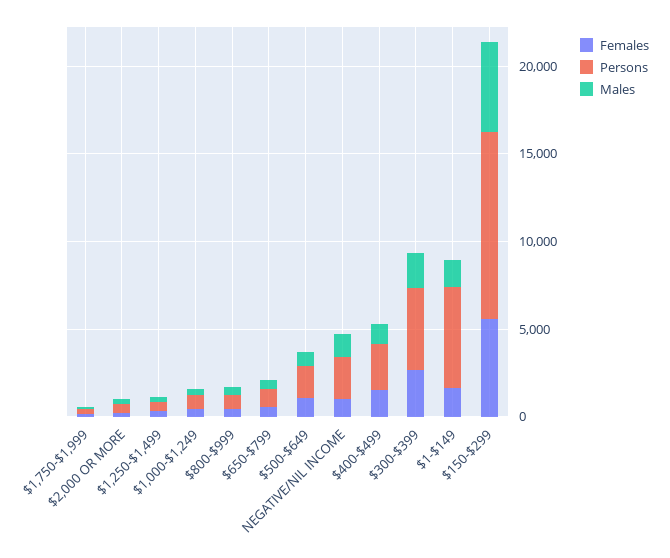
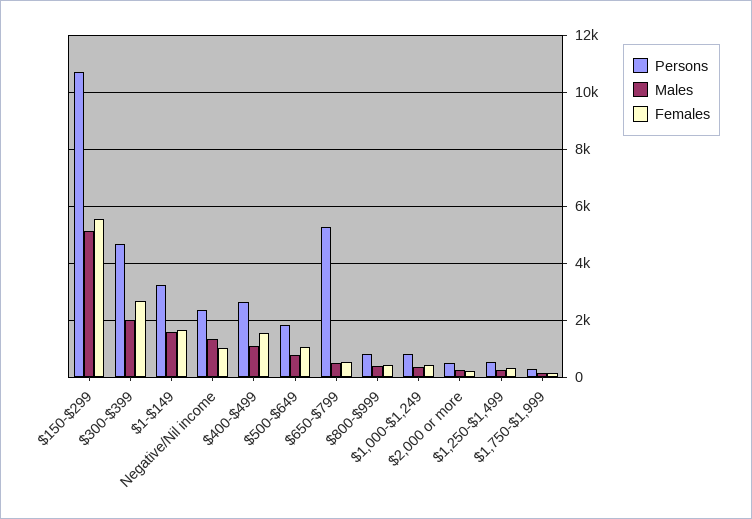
  {
    "Females": {
      "$1,750-$1,999": 250,
      "$2,000 OR MORE": 250,
      "$1,250-$1,499": 250,
      "$1,000-$1,249": 500,
      "$800-$999": 500,
      "$650-$799": 500,
      "$500-$649": 1000,
      "NEGATIVE/NIL INCOME": 1000,
      "$400-$499": 1500,
      "$300-$399": 2750,
      "$1-$149": 1750,
      "$150-$299": 5500
    },
    "Persons": {
      "$1,750-$1,999": 250,
      "$2,000 OR MORE": 500,
      "$1,250-$1,499": 500,
      "$1,000-$1,249": 750,
      "$800-$999": 750,
-     "$650-$799": 1000,
+     "$650-$799": 5250,
      "$500-$649": 1750,
      "NEGATIVE/NIL INCOME": 2250,
      "$400-$499": 2750,
      "$300-$399": 4750,
-     "$1-$149": 6000,
+     "$1-$149": 3250,
      "$150-$299": 10750
    },
    "Males": {
      "$1,750-$1,999": 250,
      "$2,000 OR MORE": 250,
      "$1,250-$1,499": 250,
      "$1,000-$1,249": 500,
      "$800-$999": 500,
      "$650-$799": 500,
      "$500-$649": 750,
      "NEGATIVE/NIL INCOME": 1250,
      "$400-$499": 1000,
      "$300-$399": 2000,
      "$1-$149": 1500,
      "$150-$299": 5250
    }
  }

